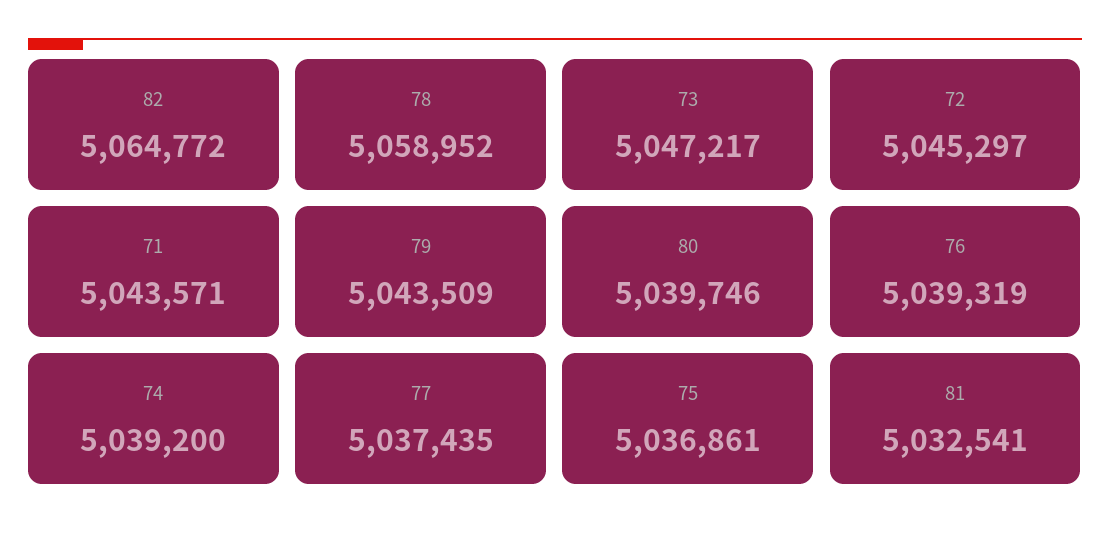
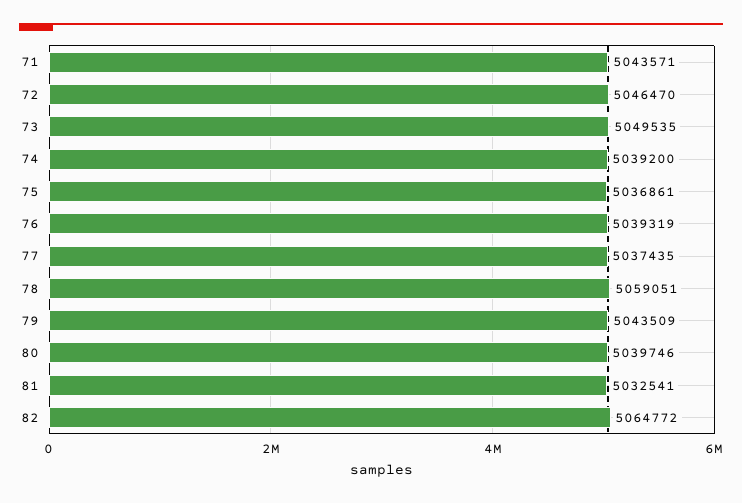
  {
    "82": 5064772,
-   "78": 5058952,
+   "78": 5059051,
-   "73": 5047217,
+   "73": 5049535,
-   "72": 5045297,
+   "72": 5046470,
    "71": 5043571,
    "79": 5043509,
    "80": 5039746,
    "76": 5039319,
    "74": 5039200,
    "77": 5037435,
    "75": 5036861,
    "81": 5032541
  }

